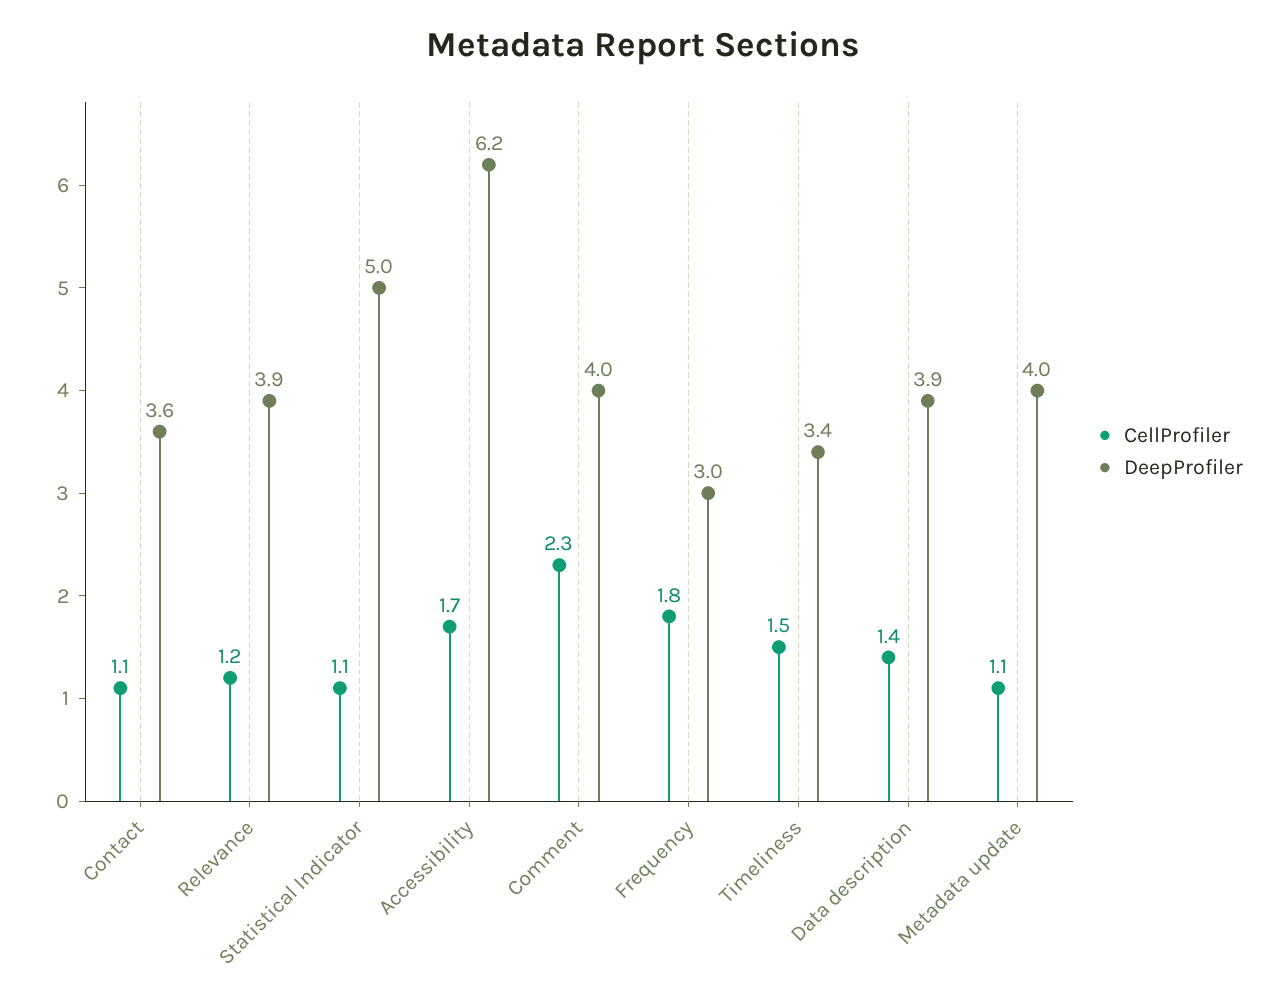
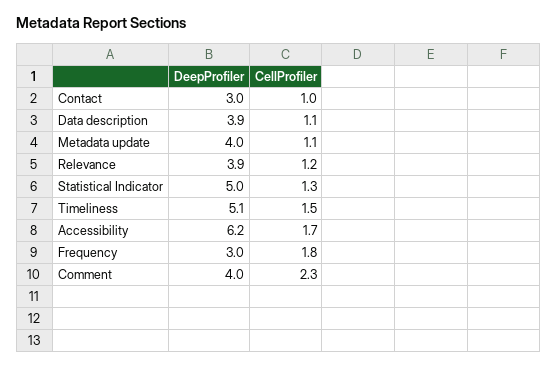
  {
    "CellProfiler": {
-     "Contact": 1.1,
+     "Contact": 1,
      "Relevance": 1.2,
-     "Statistical Indicator": 1.1,
+     "Statistical Indicator": 1.3,
      "Accessibility": 1.7,
      "Comment": 2.3,
      "Frequency": 1.8,
      "Timeliness": 1.5,
-     "Data description": 1.4,
+     "Data description": 1.1,
      "Metadata update": 1.1
    },
    "DeepProfiler": {
-     "Contact": 3.6,
+     "Contact": 3,
      "Relevance": 3.9,
      "Statistical Indicator": 5,
      "Accessibility": 6.2,
      "Comment": 4,
      "Frequency": 3,
-     "Timeliness": 3.4,
+     "Timeliness": 5.1,
      "Data description": 3.9,
      "Metadata update": 4
    }
  }

